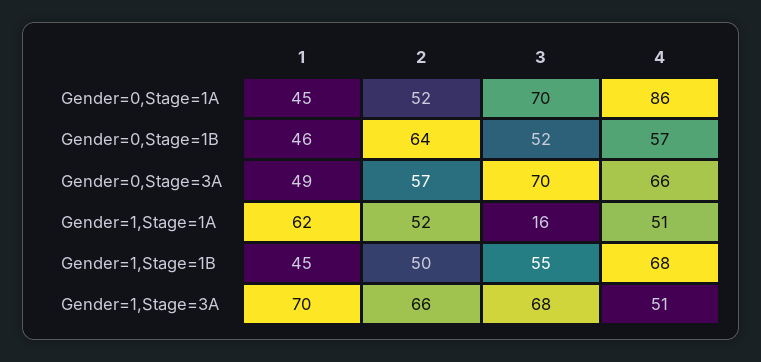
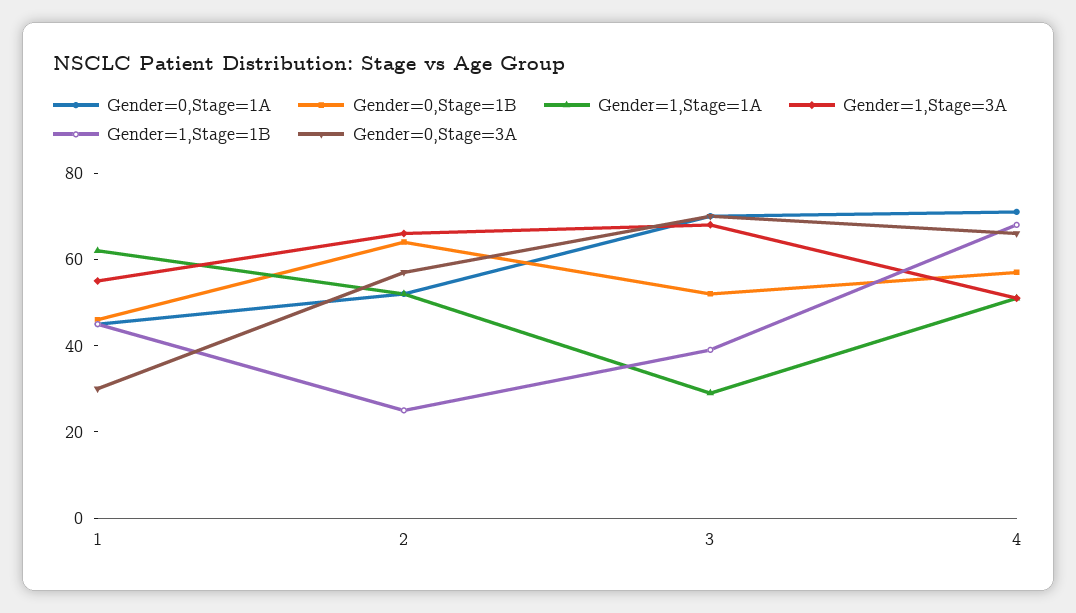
  {
    "Gender=0,Stage=1A": {
      "1": 45,
      "2": 52,
      "3": 70,
-     "4": 86
+     "4": 70
    },
    "Gender=0,Stage=1B": {
      "1": 46,
      "2": 64,
      "3": 52,
      "4": 57
    },
    "Gender=0,Stage=3A": {
-     "1": 49,
+     "1": 30,
      "2": 57,
      "3": 70,
      "4": 66
    },
    "Gender=1,Stage=1A": {
      "1": 62,
      "2": 52,
-     "3": 16,
+     "3": 30,
      "4": 51
    },
    "Gender=1,Stage=1B": {
      "1": 45,
-     "2": 50,
+     "2": 25,
-     "3": 55,
+     "3": 40,
      "4": 68
    },
    "Gender=1,Stage=3A": {
-     "1": 70,
+     "1": 55,
      "2": 66,
      "3": 68,
      "4": 51
    }
  }

